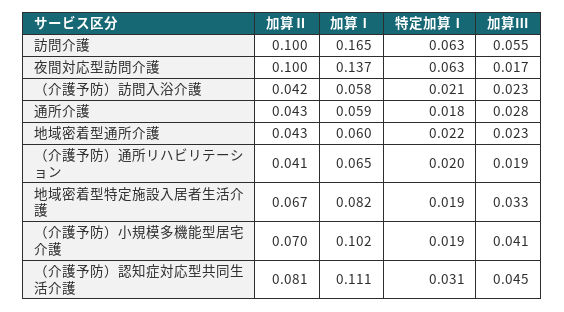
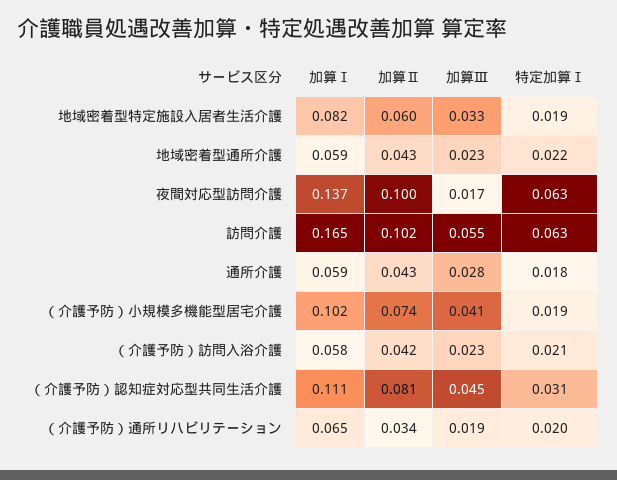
  {
    "加算Ⅱ": {
-     "訪問介護": 0.1,
+     "訪問介護": 0.102,
      "夜間対応型訪問介護": 0.1,
      "（介護予防）訪問入浴介護": 0.042,
      "通所介護": 0.043,
      "地域密着型通所介護": 0.043,
-     "（介護予防）通所リハビリテーション": 0.041,
+     "（介護予防）通所リハビリテーション": 0.034,
-     "地域密着型特定施設入居者生活介護": 0.067,
+     "地域密着型特定施設入居者生活介護": 0.06,
-     "（介護予防）小規模多機能型居宅介護": 0.07,
+     "（介護予防）小規模多機能型居宅介護": 0.074,
      "（介護予防）認知症対応型共同生活介護": 0.081
    },
    "加算Ⅰ": {
      "訪問介護": 0.165,
      "夜間対応型訪問介護": 0.137,
      "（介護予防）訪問入浴介護": 0.058,
      "通所介護": 0.059,
-     "地域密着型通所介護": 0.06,
+     "地域密着型通所介護": 0.059,
      "（介護予防）通所リハビリテーション": 0.065,
      "地域密着型特定施設入居者生活介護": 0.082,
      "（介護予防）小規模多機能型居宅介護": 0.102,
      "（介護予防）認知症対応型共同生活介護": 0.111
    },
    "特定加算Ⅰ": {
      "訪問介護": 0.063,
      "夜間対応型訪問介護": 0.063,
      "（介護予防）訪問入浴介護": 0.021,
      "通所介護": 0.018,
      "地域密着型通所介護": 0.022,
      "（介護予防）通所リハビリテーション": 0.02,
      "地域密着型特定施設入居者生活介護": 0.019,
      "（介護予防）小規模多機能型居宅介護": 0.019,
      "（介護予防）認知症対応型共同生活介護": 0.031
    },
    "加算Ⅲ": {
      "訪問介護": 0.055,
      "夜間対応型訪問介護": 0.017,
      "（介護予防）訪問入浴介護": 0.023,
      "通所介護": 0.028,
      "地域密着型通所介護": 0.023,
      "（介護予防）通所リハビリテーション": 0.019,
      "地域密着型特定施設入居者生活介護": 0.033,
      "（介護予防）小規模多機能型居宅介護": 0.041,
      "（介護予防）認知症対応型共同生活介護": 0.045
    }
  }

